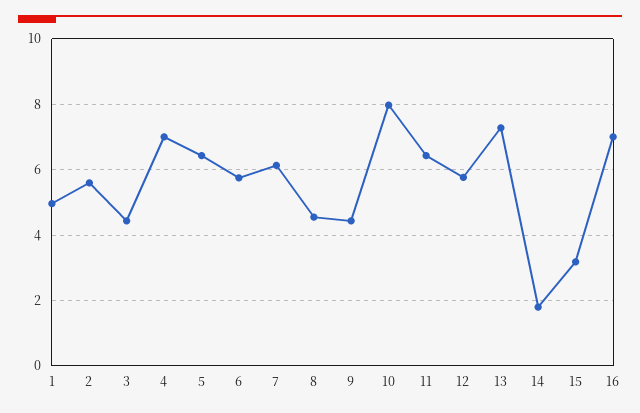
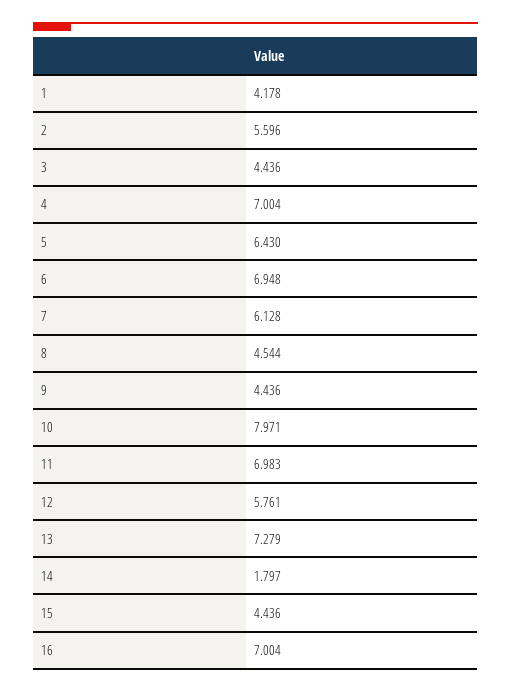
  {
-   "1": 5,
+   "1": 4.178,
    "2": 5.596,
    "3": 4.436,
    "4": 7.004,
    "5": 6.43,
-   "6": 5.8,
+   "6": 6.948,
    "7": 6.128,
    "8": 4.544,
    "9": 4.436,
    "10": 7.971,
-   "11": 6.4,
+   "11": 6.983,
    "12": 5.761,
    "13": 7.279,
    "14": 1.797,
-   "15": 3.2,
+   "15": 4.436,
    "16": 7.004
  }

